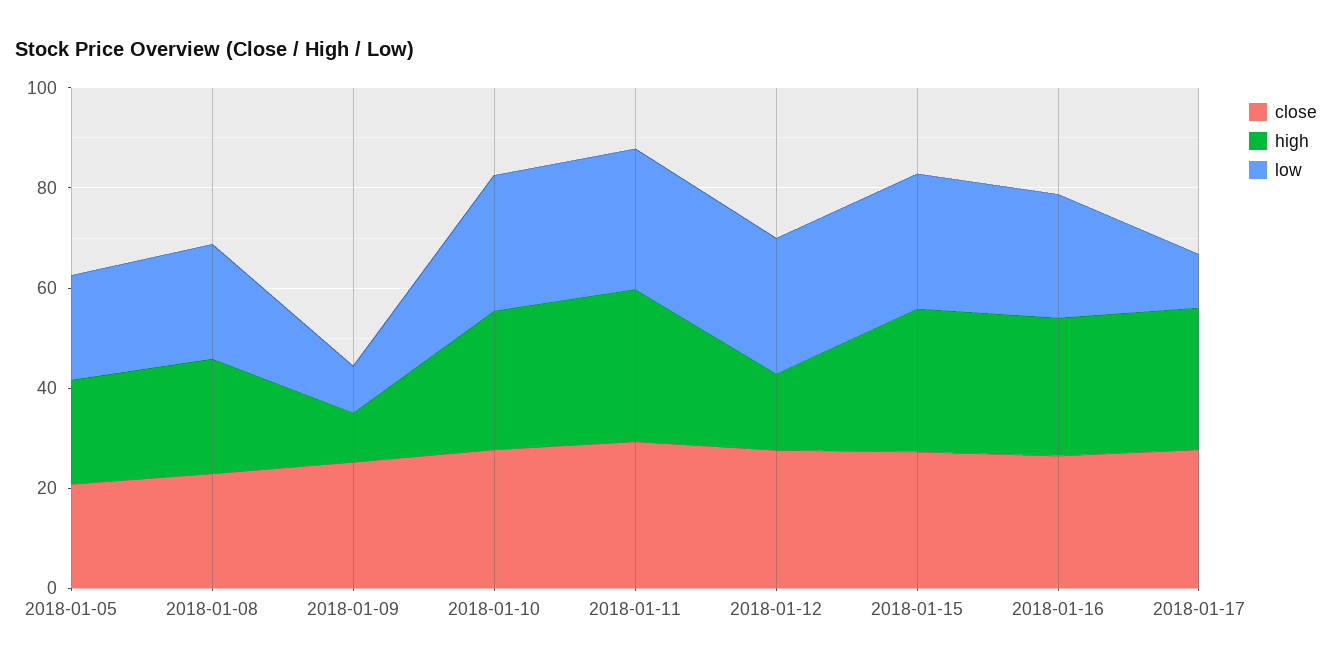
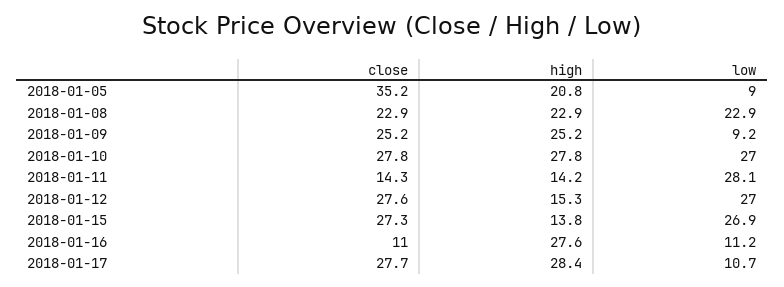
  {
    "close": {
-     "2018-01-05": 20,
+     "2018-01-05": 35.2,
      "2018-01-08": 22.9,
      "2018-01-09": 25.2,
      "2018-01-10": 27.8,
-     "2018-01-11": 30,
+     "2018-01-11": 14.3,
      "2018-01-12": 27.6,
      "2018-01-15": 27.3,
-     "2018-01-16": 25,
+     "2018-01-16": 11,
      "2018-01-17": 27.7
    },
    "high": {
      "2018-01-05": 20.8,
      "2018-01-08": 22.9,
-     "2018-01-09": 10,
+     "2018-01-09": 25.2,
      "2018-01-10": 27.8,
-     "2018-01-11": 30,
+     "2018-01-11": 14.2,
      "2018-01-12": 15.3,
-     "2018-01-15": 30,
+     "2018-01-15": 13.8,
      "2018-01-16": 27.6,
      "2018-01-17": 28.4
    },
    "low": {
-     "2018-01-05": 20,
+     "2018-01-05": 9,
      "2018-01-08": 22.9,
      "2018-01-09": 9.2,
      "2018-01-10": 27,
      "2018-01-11": 28.1,
      "2018-01-12": 27,
      "2018-01-15": 26.9,
-     "2018-01-16": 25,
+     "2018-01-16": 11.2,
      "2018-01-17": 10.7
    }
  }

